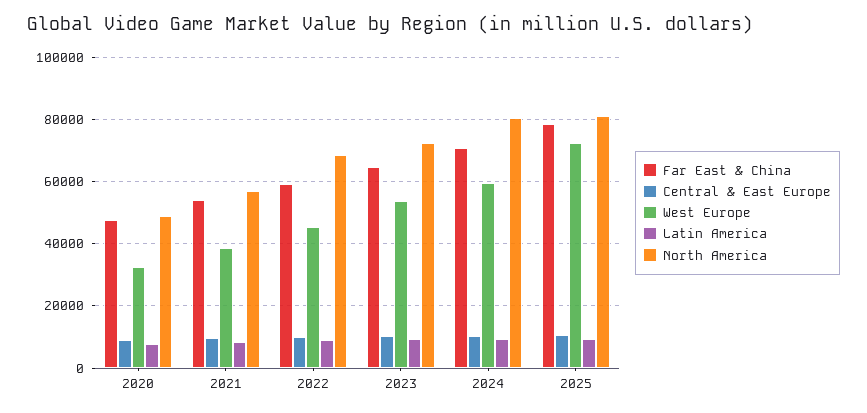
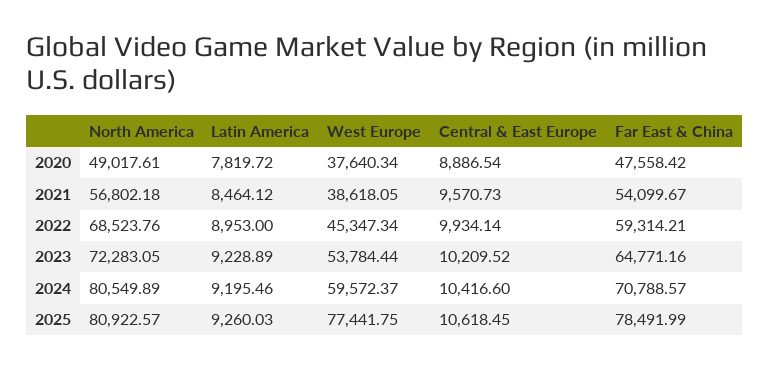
  {
    "Far East & China": {
      "2020": 47558.42,
      "2021": 54099.67,
      "2022": 59314.21,
      "2023": 64771.16,
      "2024": 70788.57,
      "2025": 78491.99
    },
    "Central & East Europe": {
      "2020": 8886.54,
      "2021": 9570.73,
      "2022": 9934.14,
      "2023": 10209.52,
      "2024": 10416.6,
      "2025": 10618.45
    },
    "West Europe": {
-     "2020": 32000,
+     "2020": 37640.34,
      "2021": 38618.05,
      "2022": 45347.34,
      "2023": 53784.44,
      "2024": 59572.37,
-     "2025": 72000
+     "2025": 77441.75
    },
    "Latin America": {
      "2020": 7819.72,
      "2021": 8464.12,
      "2022": 8953,
      "2023": 9228.89,
      "2024": 9195.46,
      "2025": 9260.03
    },
    "North America": {
      "2020": 49017.61,
      "2021": 56802.18,
      "2022": 68523.76,
      "2023": 72283.05,
      "2024": 80549.89,
      "2025": 80922.57
    }
  }

